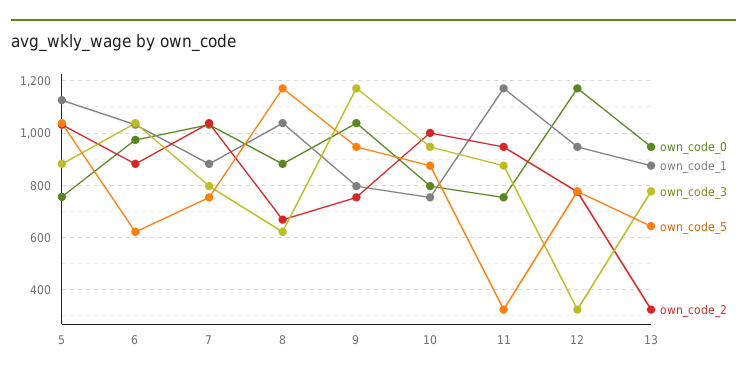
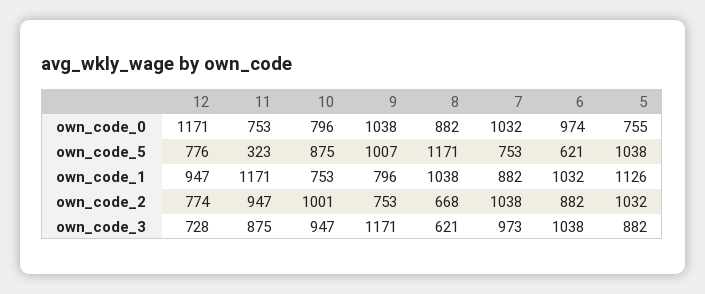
  {
    "own_code_0": {
      "5": 755,
      "6": 974,
      "7": 1032,
      "8": 882,
      "9": 1038,
      "10": 796,
      "11": 753,
-     "12": 1171,
+     "12": 1171
-     "13": 950
    },
    "own_code_1": {
      "5": 1126,
      "6": 1032,
      "7": 882,
      "8": 1038,
      "9": 796,
      "10": 753,
      "11": 1171,
-     "12": 947,
+     "12": 947
-     "13": 875
    },
    "own_code_3": {
      "5": 882,
      "6": 1038,
-     "7": 800,
+     "7": 973,
      "8": 621,
      "9": 1171,
      "10": 947,
      "11": 875,
-     "12": 325,
+     "12": 728
-     "13": 775
    },
    "own_code_5": {
      "5": 1038,
      "6": 621,
      "7": 753,
      "8": 1171,
-     "9": 950,
+     "9": 1007,
      "10": 875,
      "11": 323,
-     "12": 776,
+     "12": 776
-     "13": 650
    },
    "own_code_2": {
      "5": 1032,
      "6": 882,
      "7": 1038,
      "8": 668,
      "9": 753,
      "10": 1001,
      "11": 947,
-     "12": 774,
+     "12": 774
-     "13": 325
    }
  }

